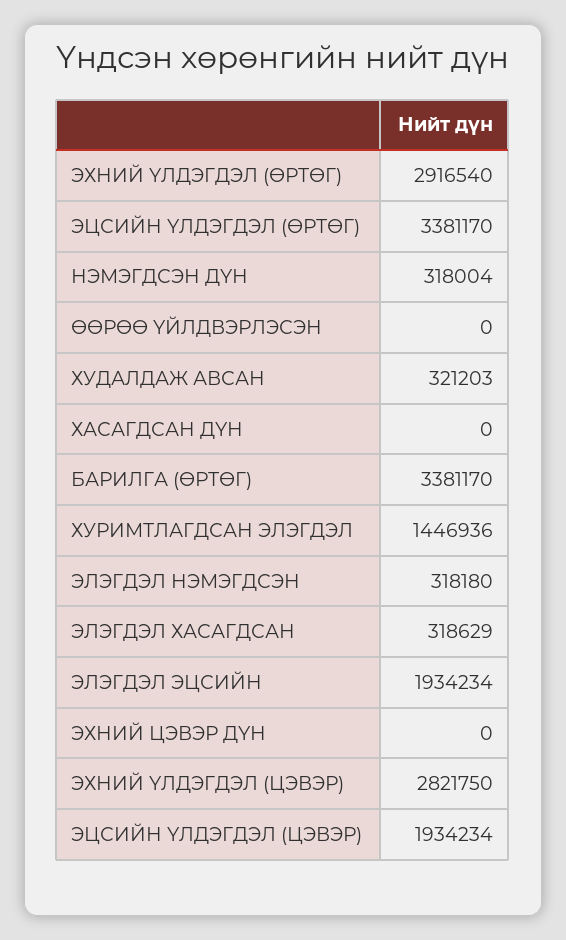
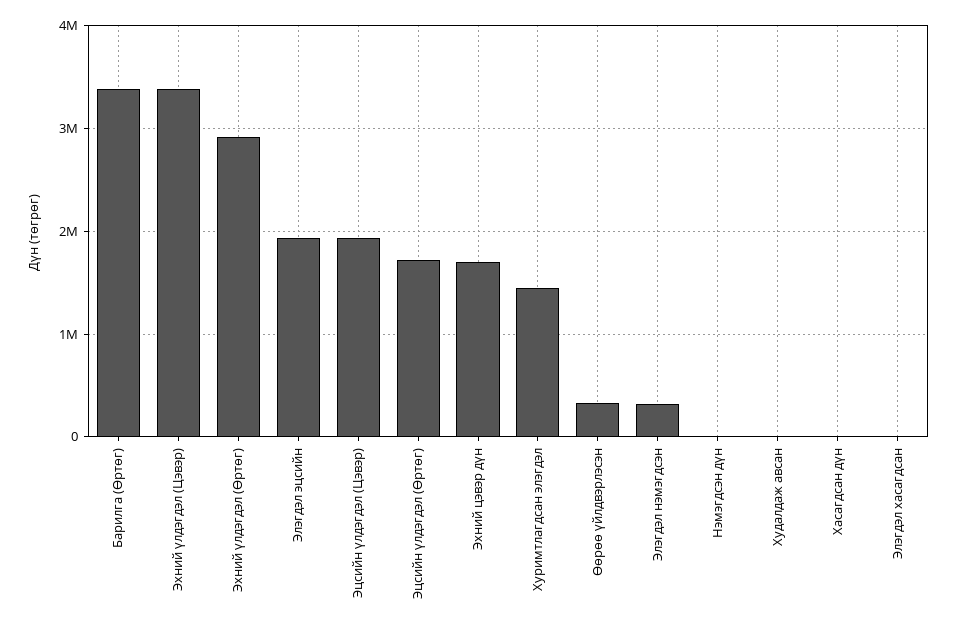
  {
    "ЭХНИЙ ҮЛДЭГДЭЛ (ӨРТӨГ)": 2916540,
-   "ЭЦСИЙН ҮЛДЭГДЭЛ (ӨРТӨГ)": 3381170,
+   "ЭЦСИЙН ҮЛДЭГДЭЛ (ӨРТӨГ)": 1700000,
-   "НЭМЭГДСЭН ДҮН": 318004,
+   "НЭМЭГДСЭН ДҮН": 0,
-   "ӨӨРӨӨ ҮЙЛДВЭРЛЭСЭН": 0,
+   "ӨӨРӨӨ ҮЙЛДВЭРЛЭСЭН": 300000,
-   "ХУДАЛДАЖ АВСАН": 321203,
+   "ХУДАЛДАЖ АВСАН": 0,
    "ХАСАГДСАН ДҮН": 0,
    "БАРИЛГА (ӨРТӨГ)": 3381170,
    "ХУРИМТЛАГДСАН ЭЛЭГДЭЛ": 1446936,
    "ЭЛЭГДЭЛ НЭМЭГДСЭН": 318180,
-   "ЭЛЭГДЭЛ ХАСАГДСАН": 318629,
+   "ЭЛЭГДЭЛ ХАСАГДСАН": 0,
    "ЭЛЭГДЭЛ ЭЦСИЙН": 1934234,
-   "ЭХНИЙ ЦЭВЭР ДҮН": 0,
+   "ЭХНИЙ ЦЭВЭР ДҮН": 1700000,
-   "ЭХНИЙ ҮЛДЭГДЭЛ (ЦЭВЭР)": 2821750,
+   "ЭХНИЙ ҮЛДЭГДЭЛ (ЦЭВЭР)": 3400000,
    "ЭЦСИЙН ҮЛДЭГДЭЛ (ЦЭВЭР)": 1934234
  }

